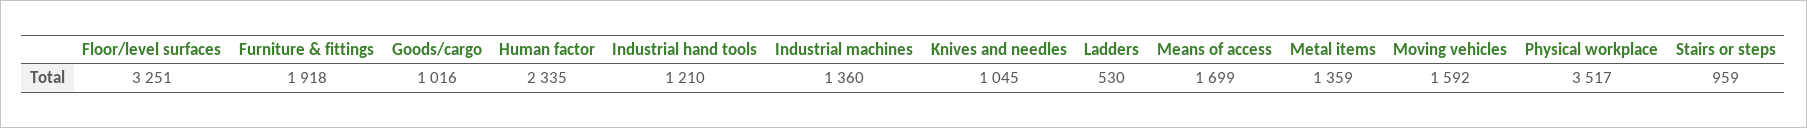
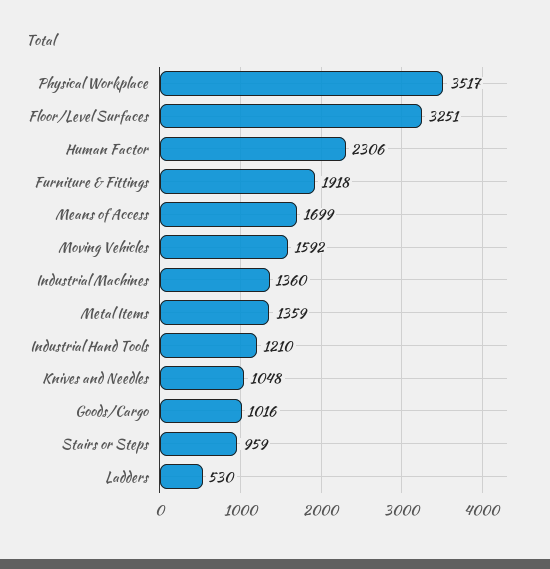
  {
    "Floor/level surfaces": 3251,
    "Furniture & fittings": 1918,
    "Goods/cargo": 1016,
-   "Human factor": 2335,
+   "Human factor": 2306,
    "Industrial hand tools": 1210,
    "Industrial machines": 1360,
-   "Knives and needles": 1045,
+   "Knives and needles": 1048,
    "Ladders": 530,
    "Means of access": 1699,
    "Metal items": 1359,
    "Moving vehicles": 1592,
    "Physical workplace": 3517,
    "Stairs or steps": 959
  }

